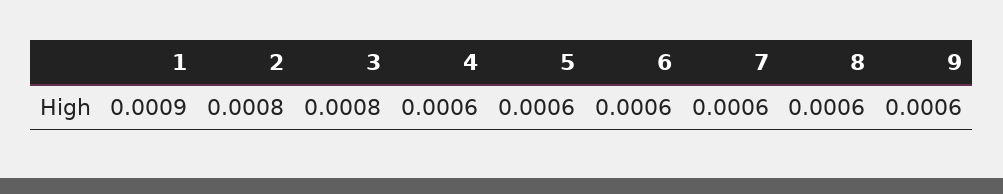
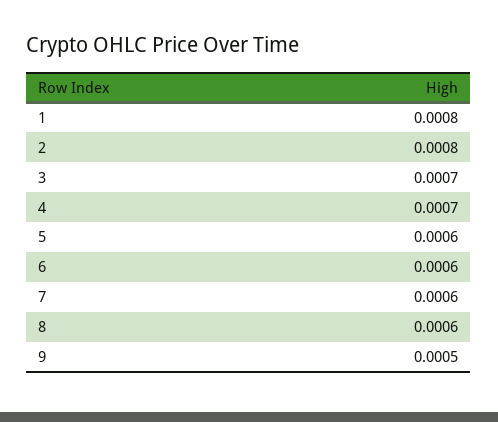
  {
-   "1": 0.0009,
+   "1": 0.0008,
    "2": 0.0008,
-   "3": 0.0008,
+   "3": 0.0007,
-   "4": 0.0006,
+   "4": 0.0007,
    "5": 0.0006,
    "6": 0.0006,
    "7": 0.0006,
    "8": 0.0006,
-   "9": 0.0006
+   "9": 0.0005
  }

